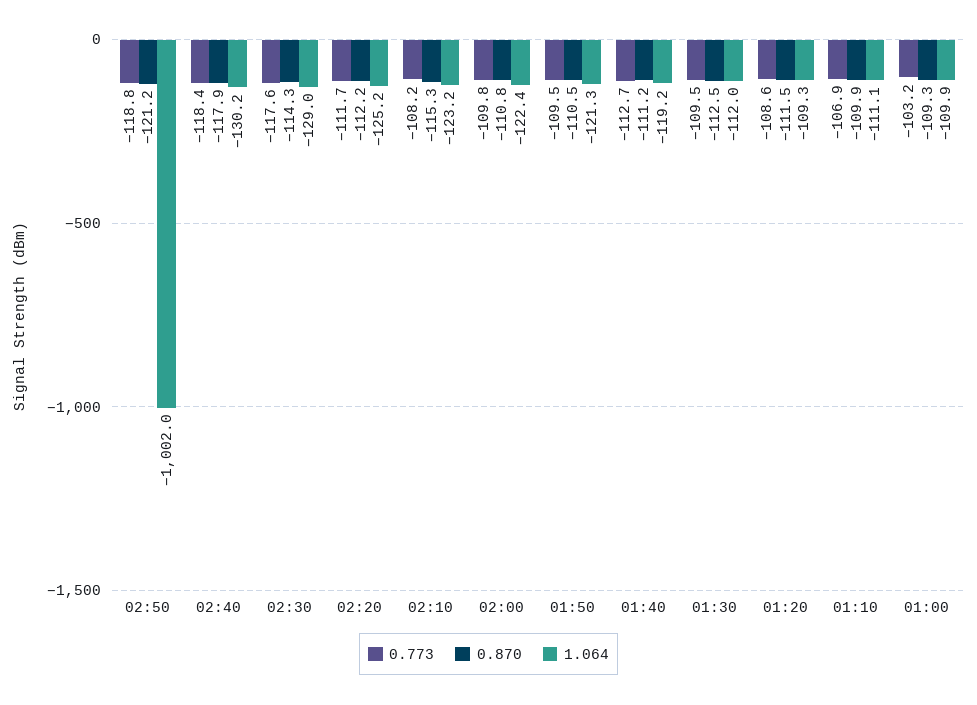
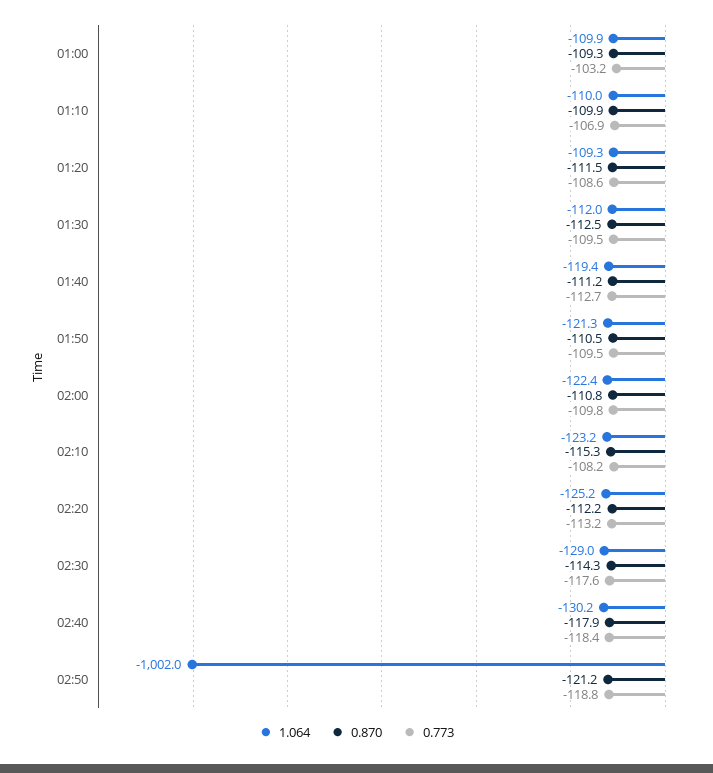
  {
    "0.773": {
      "02:50": -118.8,
      "02:40": -118.4,
      "02:30": -117.6,
-     "02:20": -111.7,
+     "02:20": -113.2,
      "02:10": -108.2,
      "02:00": -109.8,
      "01:50": -109.5,
      "01:40": -112.7,
      "01:30": -109.5,
      "01:20": -108.6,
      "01:10": -106.9,
      "01:00": -103.2
    },
    "0.870": {
      "02:50": -121.2,
      "02:40": -117.9,
      "02:30": -114.3,
      "02:20": -112.2,
      "02:10": -115.3,
      "02:00": -110.8,
      "01:50": -110.5,
      "01:40": -111.2,
      "01:30": -112.5,
      "01:20": -111.5,
      "01:10": -109.9,
      "01:00": -109.3
    },
    "1.064": {
      "02:50": -1002,
      "02:40": -130.2,
      "02:30": -129,
      "02:20": -125.2,
      "02:10": -123.2,
      "02:00": -122.4,
      "01:50": -121.3,
-     "01:40": -119.2,
+     "01:40": -119.4,
      "01:30": -112,
      "01:20": -109.3,
-     "01:10": -111.1,
+     "01:10": -110,
      "01:00": -109.9
    }
  }

